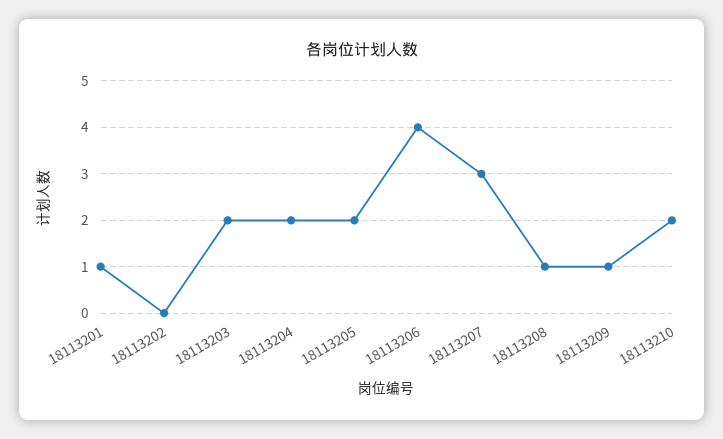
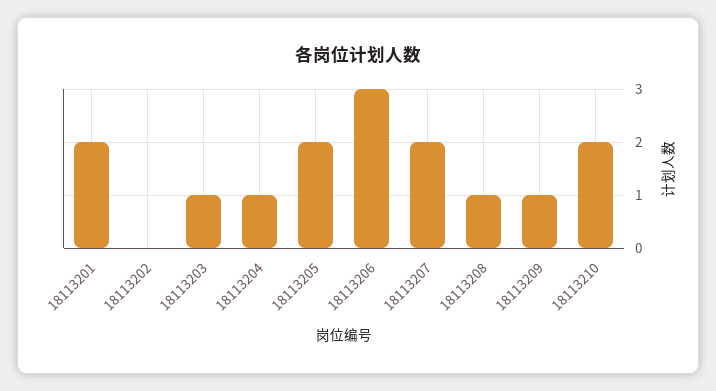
  {
-   "18113201": 1,
+   "18113201": 2,
    "18113202": 0,
-   "18113203": 2,
+   "18113203": 1,
-   "18113204": 2,
+   "18113204": 1,
    "18113205": 2,
-   "18113206": 4,
+   "18113206": 3,
-   "18113207": 3,
+   "18113207": 2,
    "18113208": 1,
    "18113209": 1,
    "18113210": 2
  }

